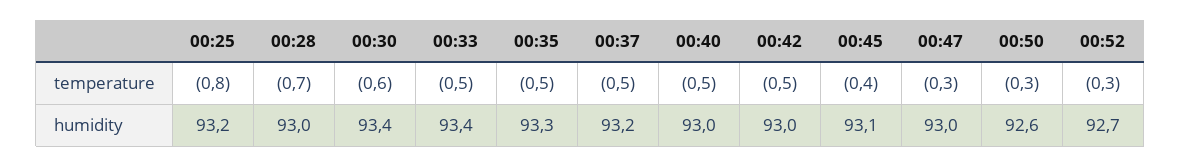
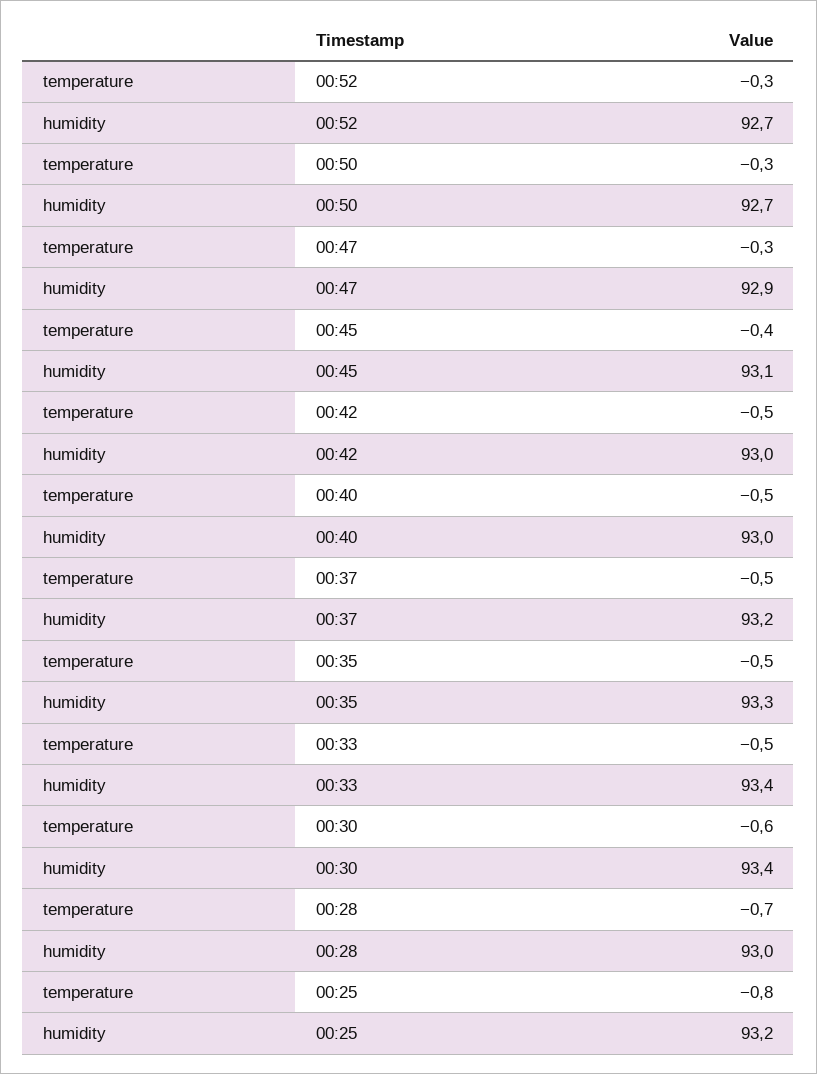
  {
    "00:25": {
      "temperature": -0.8,
      "humidity": 93.2
    },
    "00:28": {
      "temperature": -0.7,
      "humidity": 93
    },
    "00:30": {
      "temperature": -0.6,
      "humidity": 93.4
    },
    "00:33": {
      "temperature": -0.5,
      "humidity": 93.4
    },
    "00:35": {
      "temperature": -0.5,
      "humidity": 93.3
    },
    "00:37": {
      "temperature": -0.5,
      "humidity": 93.2
    },
    "00:40": {
      "temperature": -0.5,
      "humidity": 93
    },
    "00:42": {
      "temperature": -0.5,
      "humidity": 93
    },
    "00:45": {
      "temperature": -0.4,
      "humidity": 93.1
    },
    "00:47": {
      "temperature": -0.3,
-     "humidity": 93
+     "humidity": 92.9
    },
    "00:50": {
      "temperature": -0.3,
-     "humidity": 92.6
+     "humidity": 92.7
    },
    "00:52": {
      "temperature": -0.3,
      "humidity": 92.7
    }
  }

